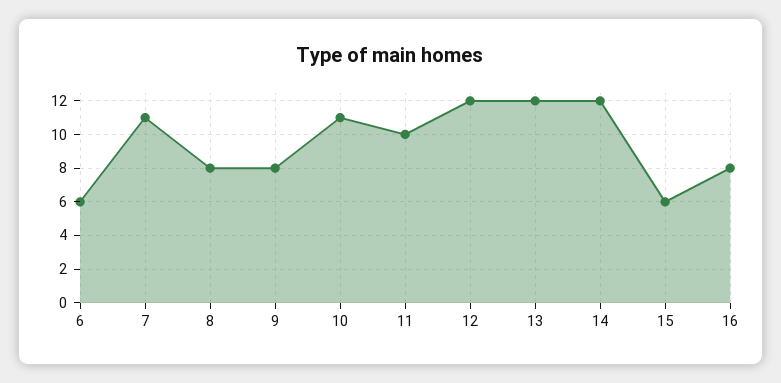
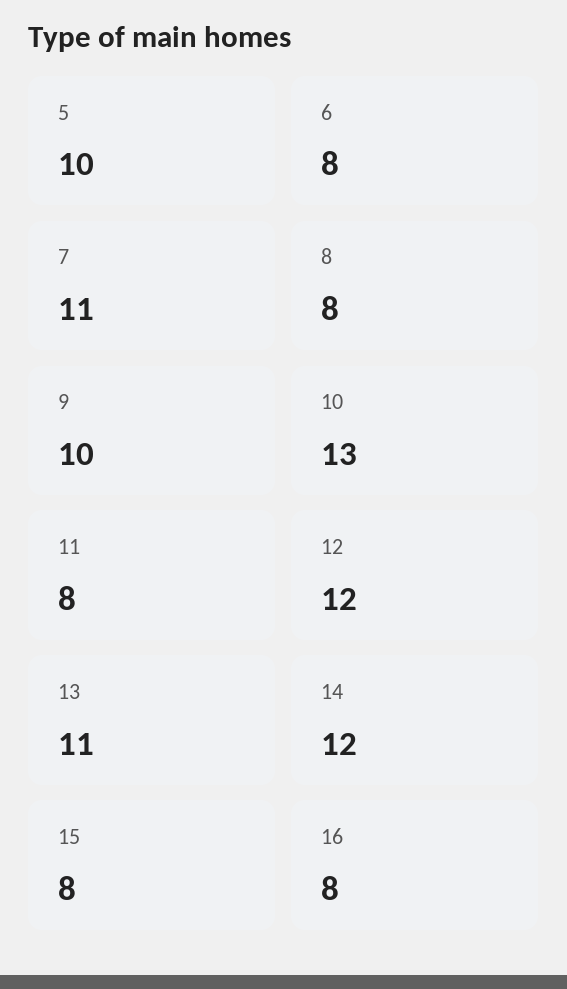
  {
-   "6": 6,
+   "6": 8,
    "7": 11,
    "8": 8,
-   "9": 8,
+   "9": 10,
-   "10": 11,
+   "10": 13,
-   "11": 10,
+   "11": 8,
    "12": 12,
-   "13": 12,
+   "13": 11,
    "14": 12,
-   "15": 6,
+   "15": 8,
-   "16": 8
+   "16": 8,
+   "5": 10
  }

